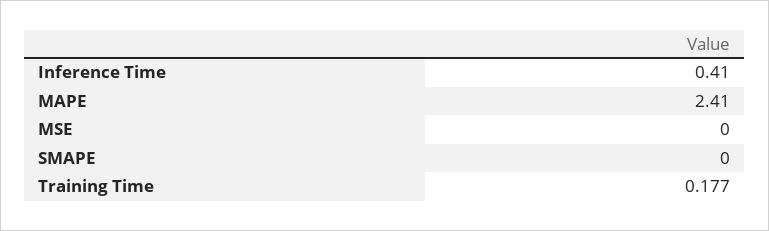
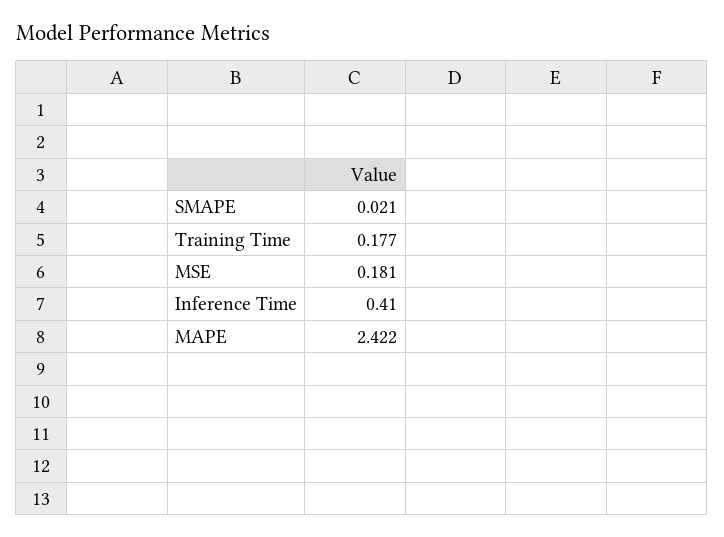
  {
    "Inference Time": 0.41,
-   "MAPE": 2.41,
+   "MAPE": 2.422,
-   "MSE": 0,
+   "MSE": 0.181,
-   "SMAPE": 0,
+   "SMAPE": 0.021,
    "Training Time": 0.177
  }

